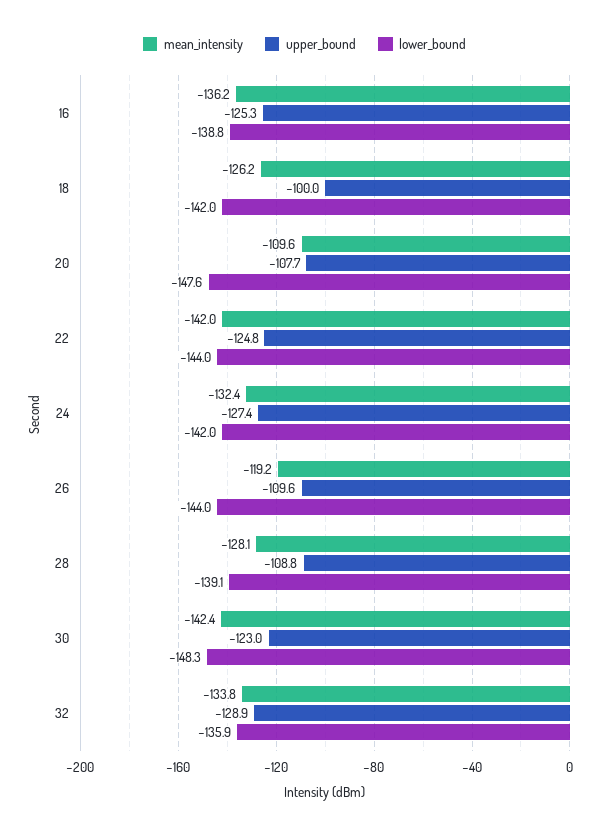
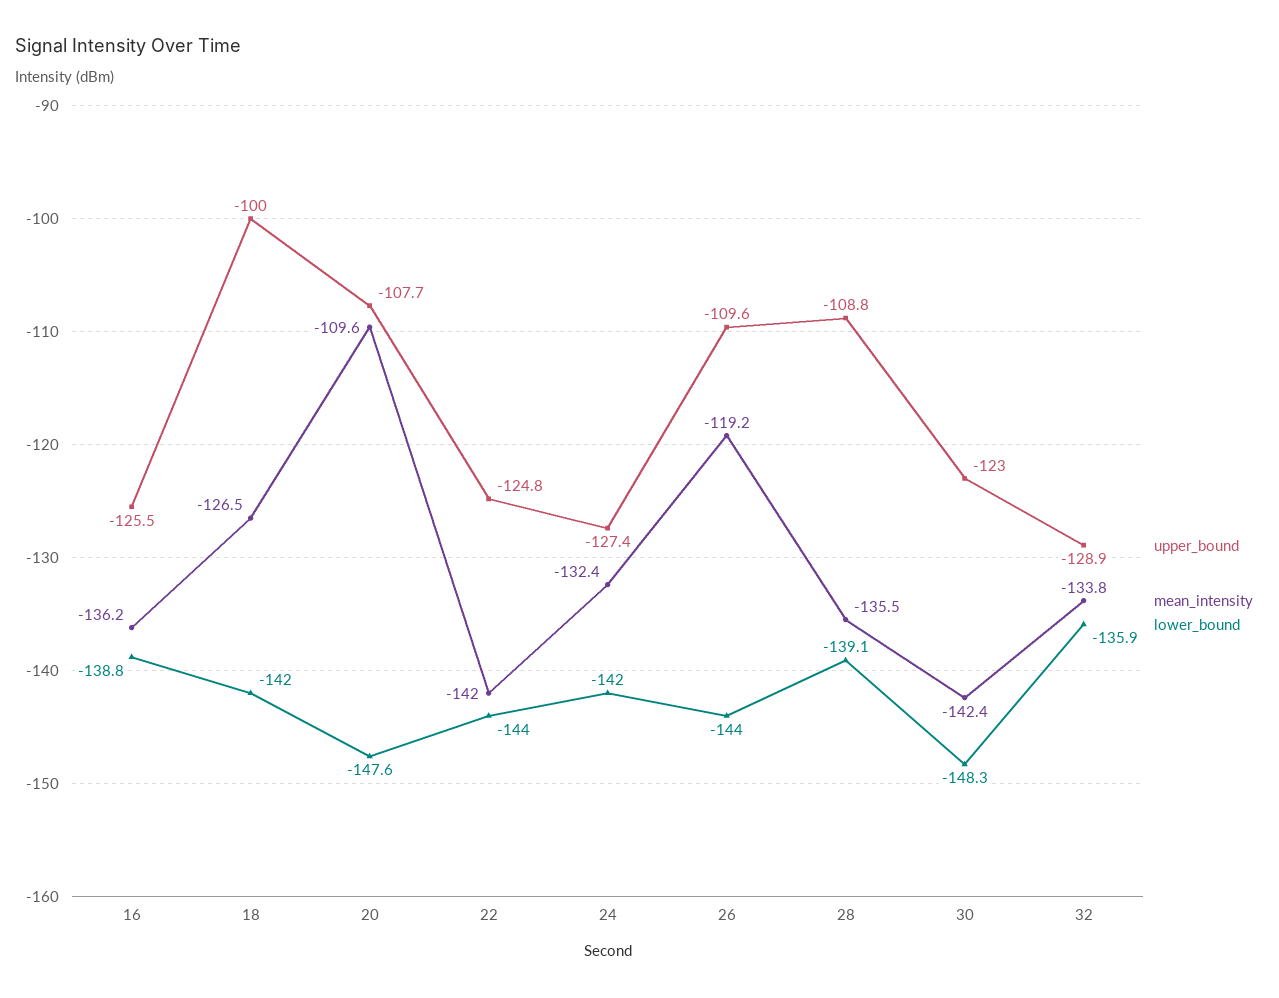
  {
    "mean_intensity": {
      "16": -136.2,
-     "18": -126.2,
+     "18": -126.5,
      "20": -109.6,
      "22": -142,
      "24": -132.4,
      "26": -119.2,
-     "28": -128.1,
+     "28": -135.5,
      "30": -142.4,
      "32": -133.8
    },
    "upper_bound": {
-     "16": -125.3,
+     "16": -125.5,
      "18": -100,
      "20": -107.7,
      "22": -124.8,
      "24": -127.4,
      "26": -109.6,
      "28": -108.8,
      "30": -123,
      "32": -128.9
    },
    "lower_bound": {
      "16": -138.8,
      "18": -142,
      "20": -147.6,
      "22": -144,
      "24": -142,
      "26": -144,
      "28": -139.1,
      "30": -148.3,
      "32": -135.9
    }
  }

